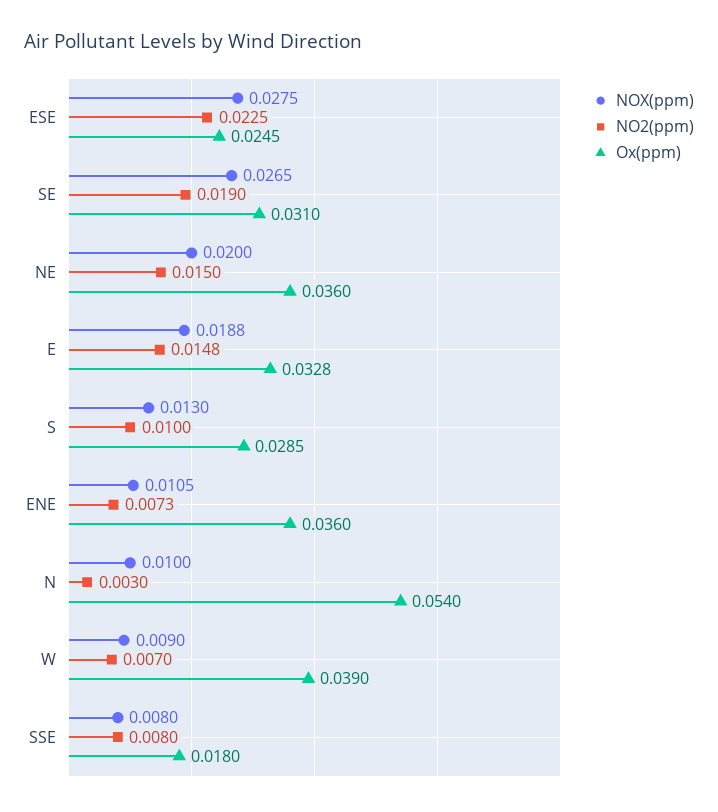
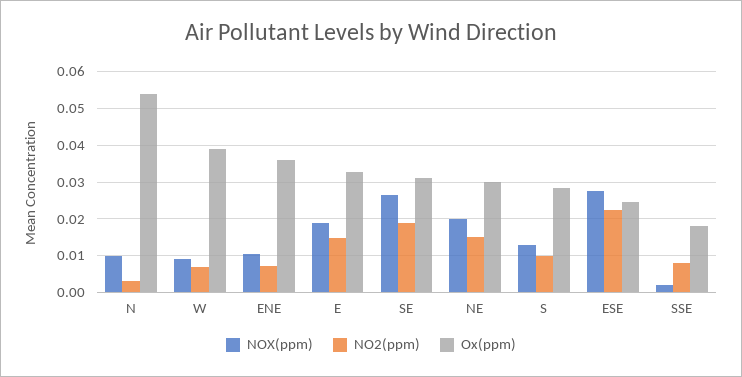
  {
    "NOX(ppm)": {
      "ESE": 0.0275,
      "SE": 0.0265,
      "NE": 0.02,
      "E": 0.0188,
      "S": 0.013,
      "ENE": 0.0105,
      "N": 0.01,
      "W": 0.009,
-     "SSE": 0.008
+     "SSE": 0.002
    },
    "NO2(ppm)": {
      "ESE": 0.0225,
      "SE": 0.019,
      "NE": 0.015,
      "E": 0.0148,
      "S": 0.01,
      "ENE": 0.0073,
      "N": 0.003,
      "W": 0.007,
      "SSE": 0.008
    },
    "Ox(ppm)": {
      "ESE": 0.0245,
      "SE": 0.031,
-     "NE": 0.036,
+     "NE": 0.03,
      "E": 0.0328,
      "S": 0.0285,
      "ENE": 0.036,
      "N": 0.054,
      "W": 0.039,
      "SSE": 0.018
    }
  }

